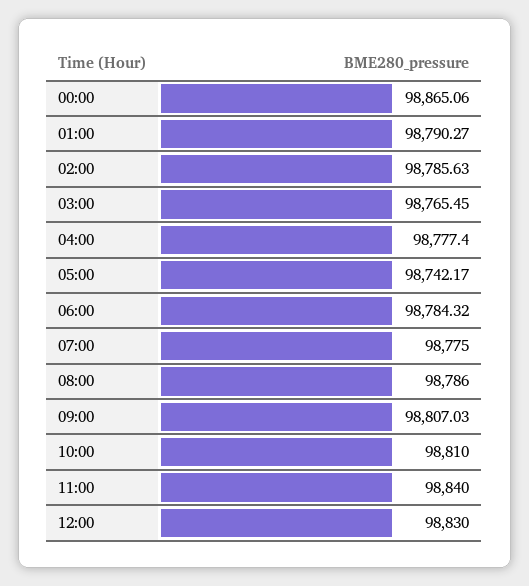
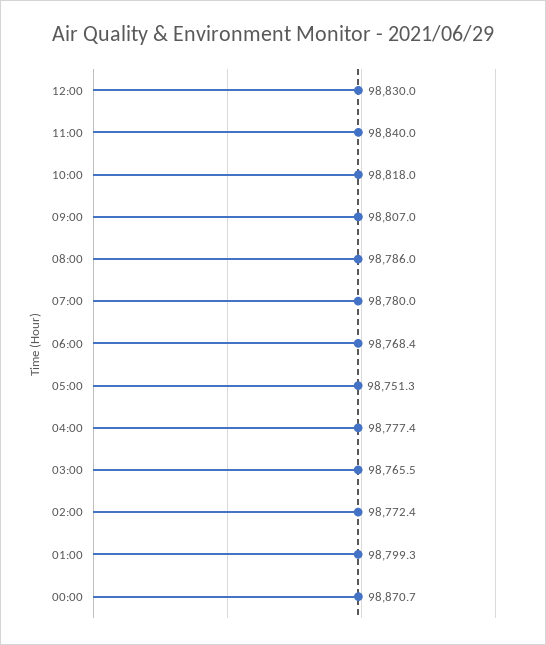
  {
-   "00:00": 98865.06,
+   "00:00": 98870.7,
-   "01:00": 98790.27,
+   "01:00": 98799.3,
-   "02:00": 98785.63,
+   "02:00": 98772.4,
    "03:00": 98765.45,
    "04:00": 98777.4,
-   "05:00": 98742.17,
+   "05:00": 98751.3,
-   "06:00": 98784.32,
+   "06:00": 98768.4,
-   "07:00": 98775,
+   "07:00": 98780,
    "08:00": 98786,
    "09:00": 98807.03,
-   "10:00": 98810,
+   "10:00": 98818,
    "11:00": 98840,
    "12:00": 98830
  }

